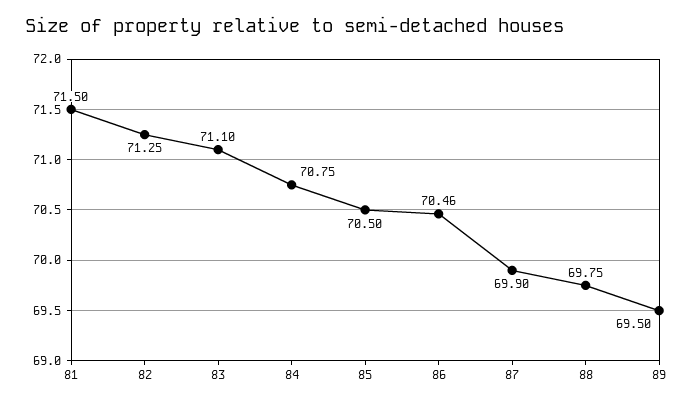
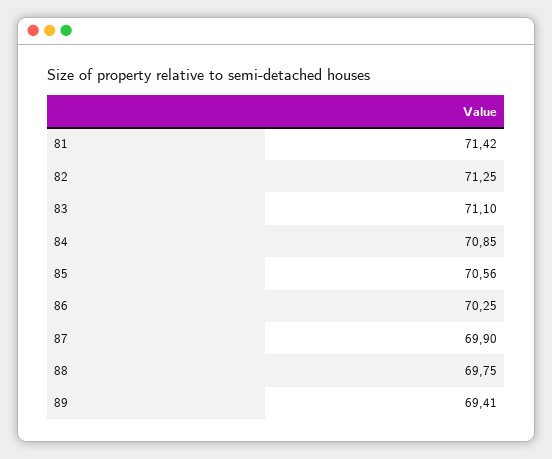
  {
-   "81": 71.5,
+   "81": 71.42,
    "82": 71.25,
    "83": 71.1,
-   "84": 70.75,
+   "84": 70.85,
-   "85": 70.5,
+   "85": 70.56,
-   "86": 70.46,
+   "86": 70.25,
    "87": 69.9,
    "88": 69.75,
-   "89": 69.5
+   "89": 69.41
  }

